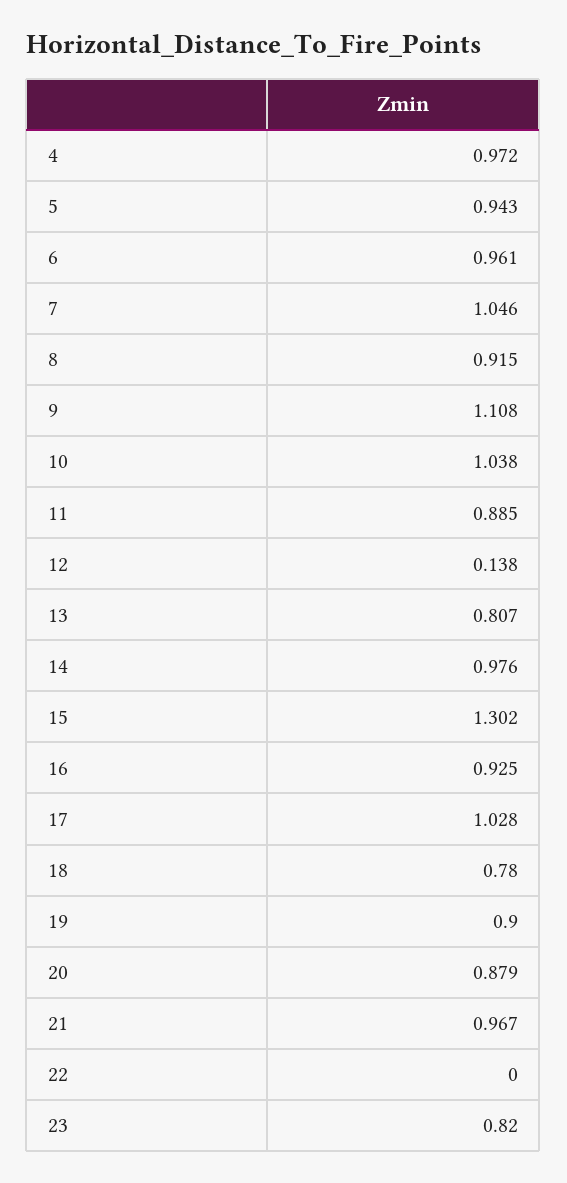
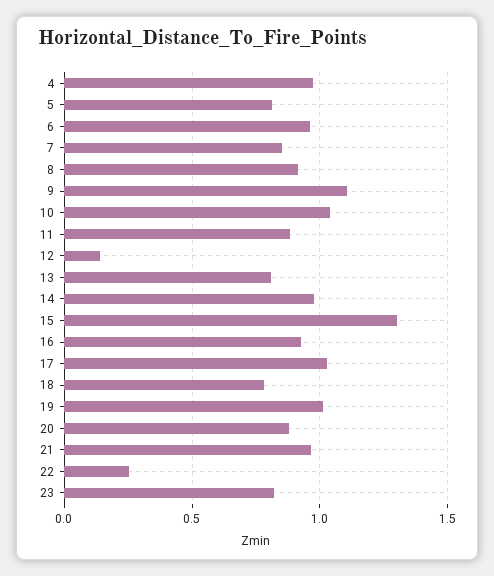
  {
    "4": 0.972,
-   "5": 0.943,
+   "5": 0.8,
    "6": 0.961,
-   "7": 1.046,
+   "7": 0.85,
    "8": 0.915,
    "9": 1.108,
    "10": 1.038,
    "11": 0.885,
    "12": 0.138,
    "13": 0.807,
    "14": 0.976,
    "15": 1.302,
    "16": 0.925,
    "17": 1.028,
    "18": 0.78,
-   "19": 0.9,
+   "19": 1,
    "20": 0.879,
    "21": 0.967,
-   "22": 0,
+   "22": 0.25,
    "23": 0.82
  }

